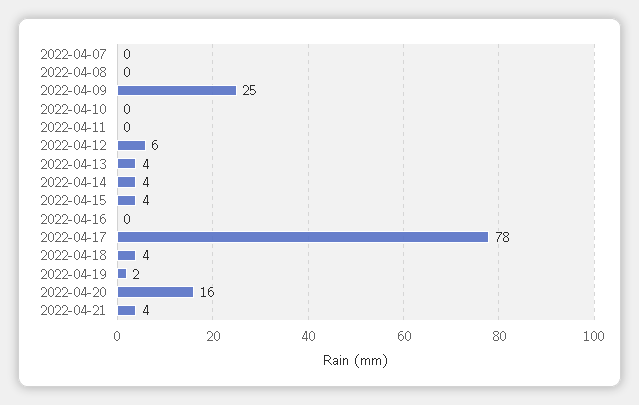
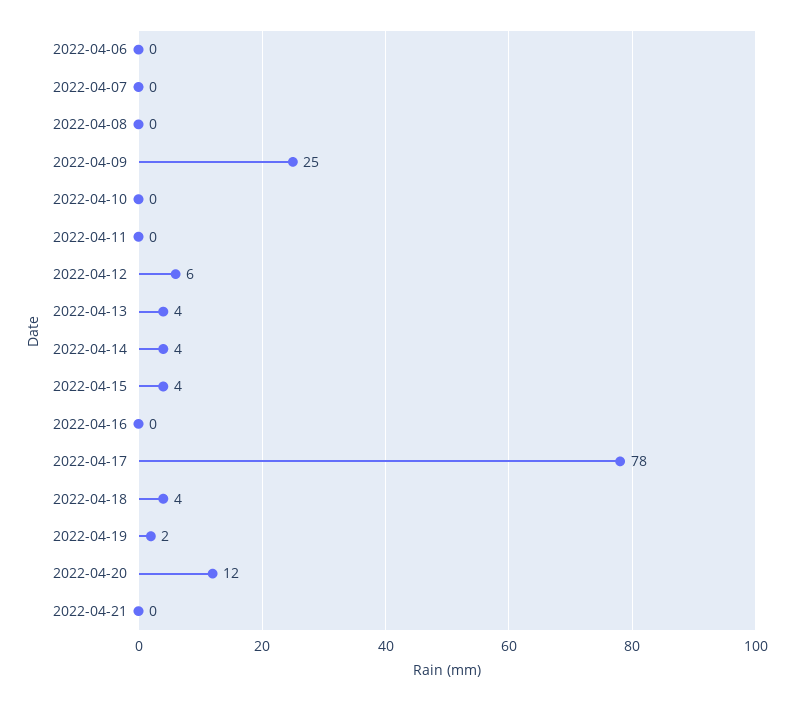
  {
    "2022-04-07": 0,
    "2022-04-08": 0,
    "2022-04-09": 25,
    "2022-04-10": 0,
    "2022-04-11": 0,
    "2022-04-12": 6,
    "2022-04-13": 4,
    "2022-04-14": 4,
    "2022-04-15": 4,
    "2022-04-16": 0,
    "2022-04-17": 78,
    "2022-04-18": 4,
    "2022-04-19": 2,
-   "2022-04-20": 16,
+   "2022-04-20": 12,
-   "2022-04-21": 4
+   "2022-04-21": 0,
+   "2022-04-06": 0
  }

